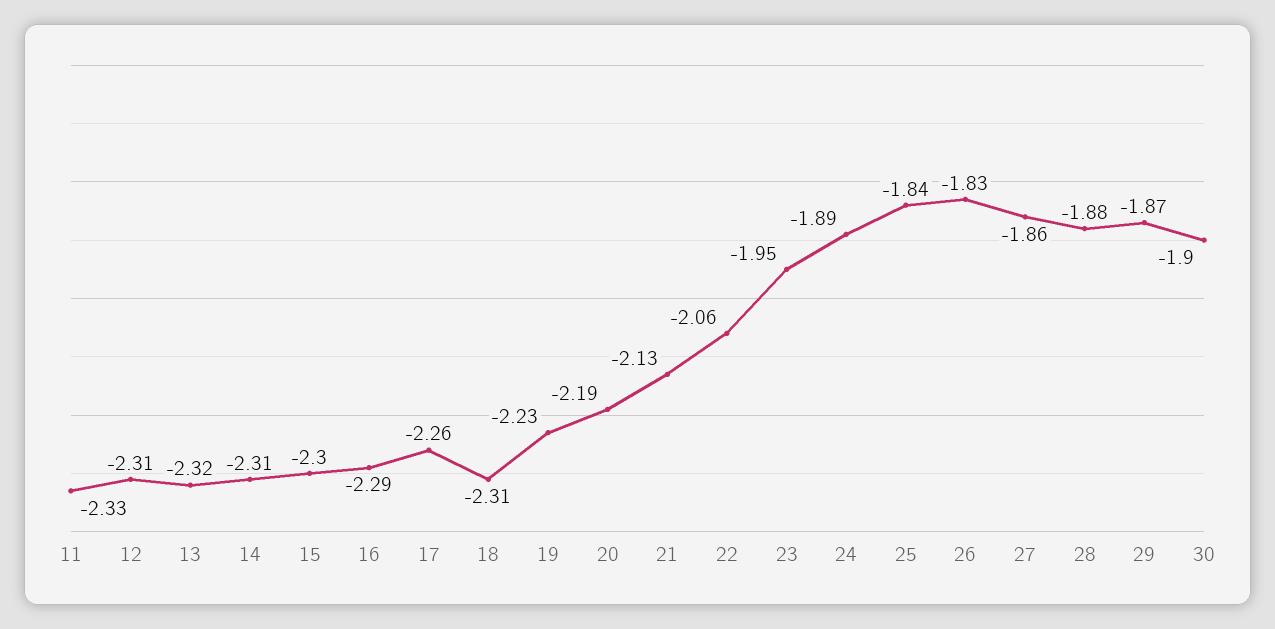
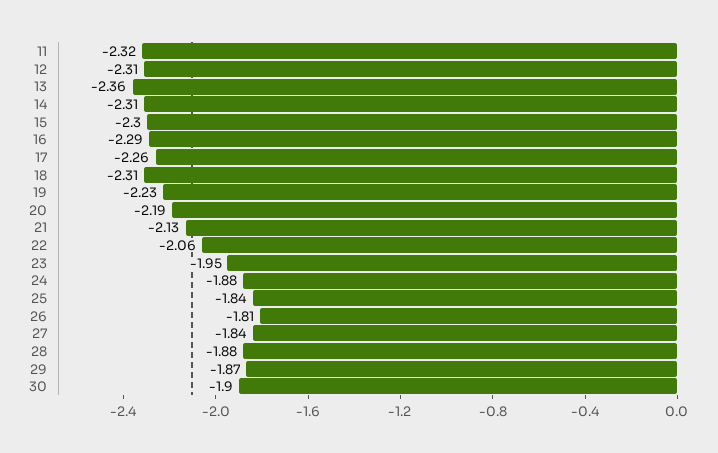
  {
-   "11": -2.33,
+   "11": -2.32,
    "12": -2.31,
-   "13": -2.32,
+   "13": -2.36,
    "14": -2.31,
    "15": -2.3,
    "16": -2.29,
    "17": -2.26,
    "18": -2.31,
    "19": -2.23,
    "20": -2.19,
    "21": -2.13,
    "22": -2.06,
    "23": -1.95,
-   "24": -1.89,
+   "24": -1.88,
    "25": -1.84,
-   "26": -1.83,
+   "26": -1.81,
-   "27": -1.86,
+   "27": -1.84,
    "28": -1.88,
    "29": -1.87,
    "30": -1.9
  }

